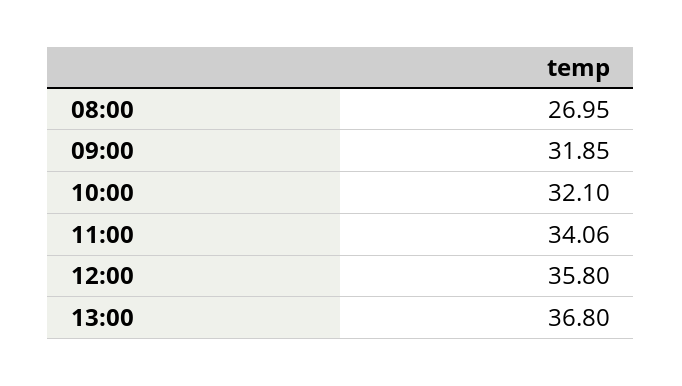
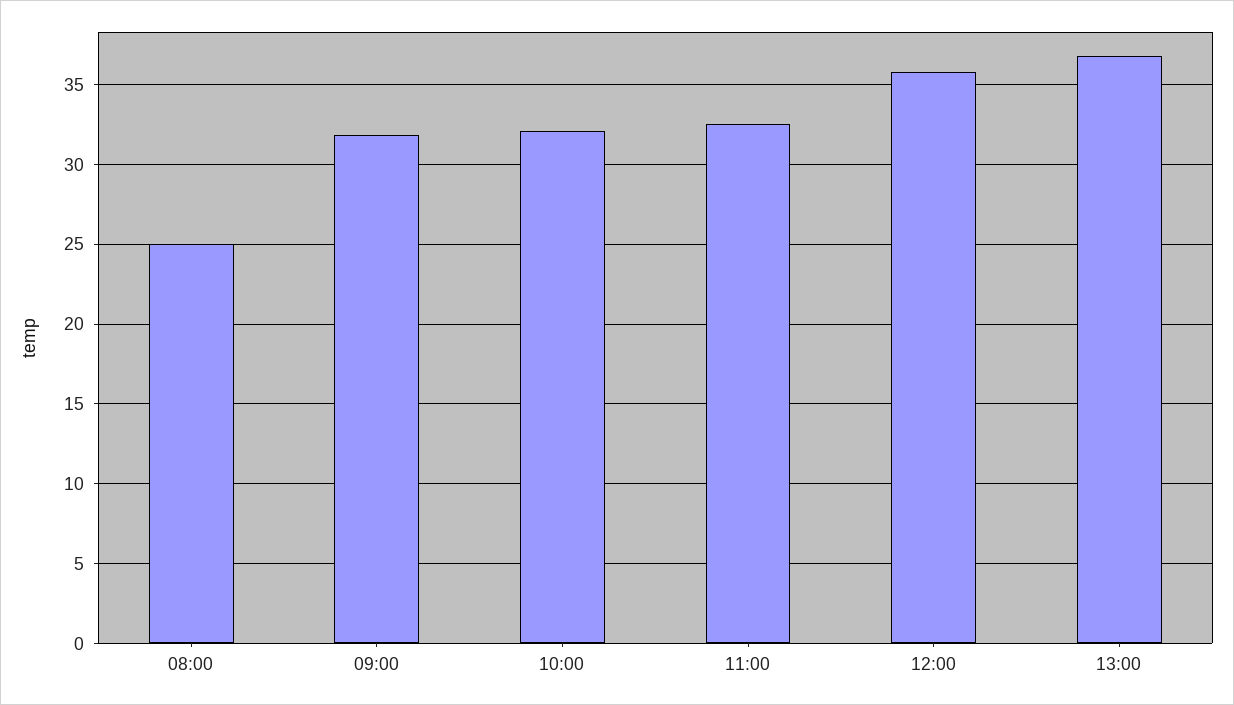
  {
-   "08:00": 26.95,
+   "08:00": 25,
    "09:00": 31.85,
    "10:00": 32.1,
-   "11:00": 34.06,
+   "11:00": 32.5,
    "12:00": 35.8,
    "13:00": 36.8
  }

